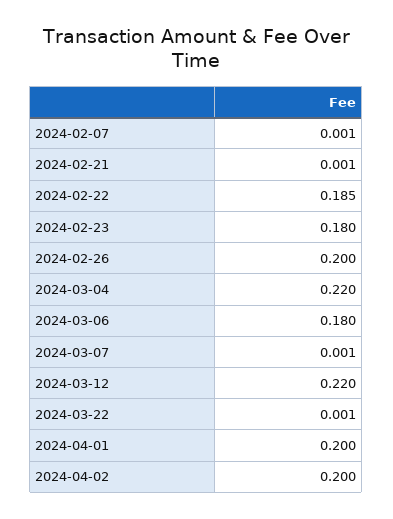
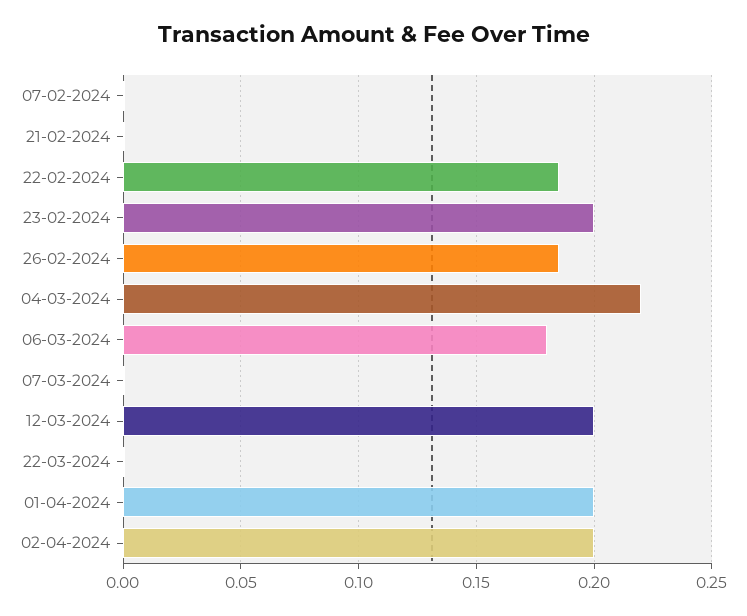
  {
    "2024-02-07": 0.001,
    "2024-02-21": 0.001,
    "2024-02-22": 0.185,
-   "2024-02-23": 0.18,
+   "2024-02-23": 0.2,
-   "2024-02-26": 0.2,
+   "2024-02-26": 0.185,
    "2024-03-04": 0.22,
    "2024-03-06": 0.18,
    "2024-03-07": 0.001,
-   "2024-03-12": 0.22,
+   "2024-03-12": 0.2,
    "2024-03-22": 0.001,
    "2024-04-01": 0.2,
    "2024-04-02": 0.2
  }

